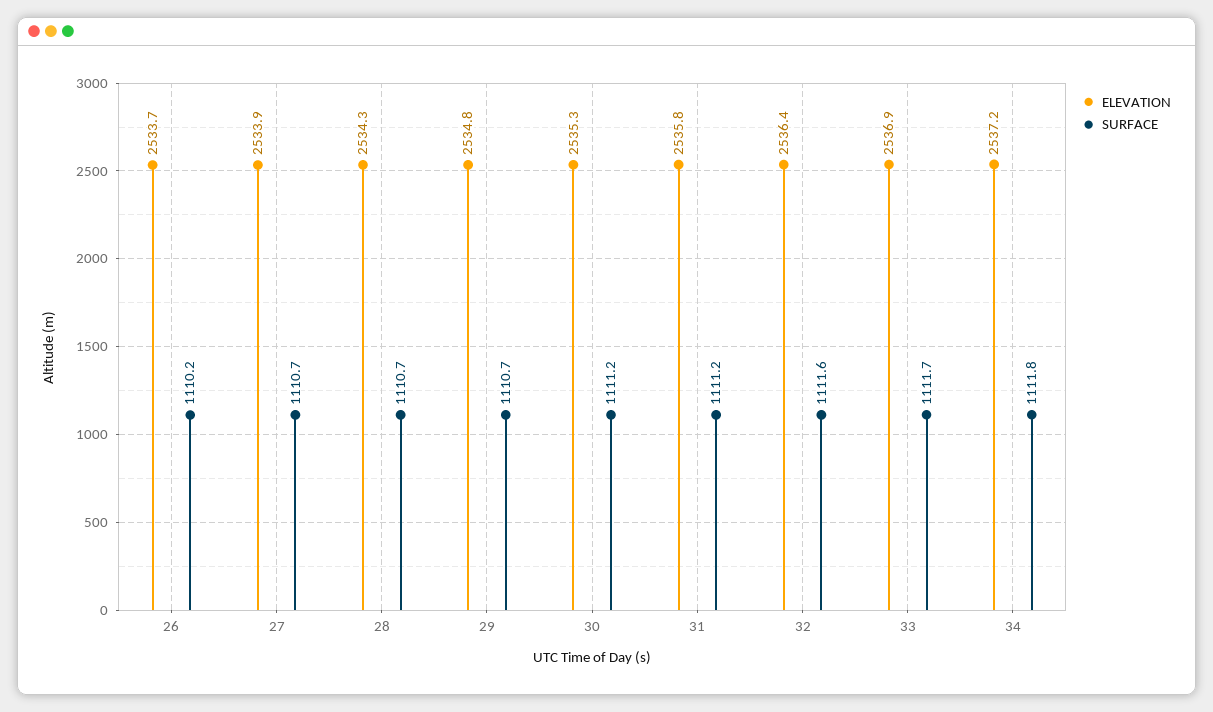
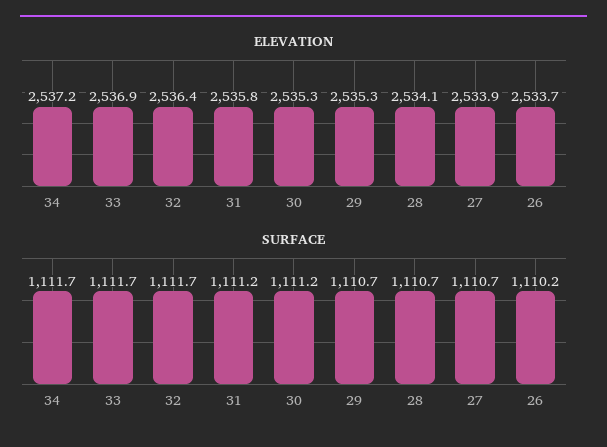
  {
    "ELEVATION": {
      "26": 2533.7,
      "27": 2533.9,
-     "28": 2534.3,
+     "28": 2534.1,
-     "29": 2534.8,
+     "29": 2535.3,
      "30": 2535.3,
      "31": 2535.8,
      "32": 2536.4,
      "33": 2536.9,
      "34": 2537.2
    },
    "SURFACE": {
      "26": 1110.2,
      "27": 1110.7,
      "28": 1110.7,
      "29": 1110.7,
      "30": 1111.2,
      "31": 1111.2,
-     "32": 1111.6,
+     "32": 1111.7,
      "33": 1111.7,
-     "34": 1111.8
+     "34": 1111.7
    }
  }

